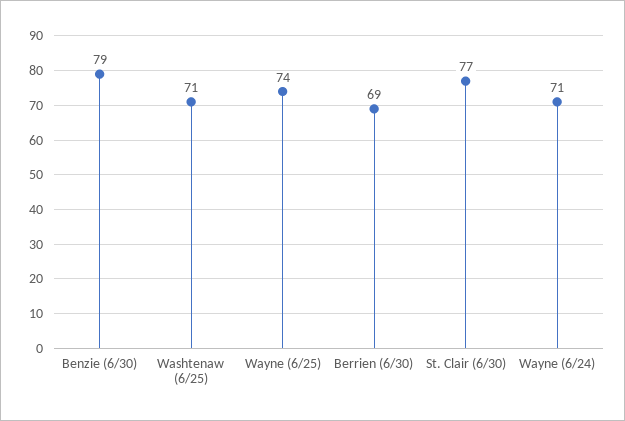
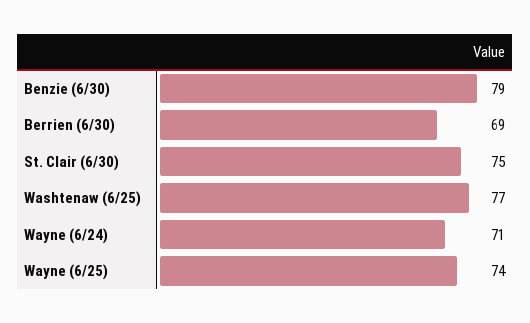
  {
    "Benzie (6/30)": 79,
-   "Washtenaw (6/25)": 71,
+   "Washtenaw (6/25)": 77,
    "Wayne (6/25)": 74,
    "Berrien (6/30)": 69,
-   "St. Clair (6/30)": 77,
+   "St. Clair (6/30)": 75,
    "Wayne (6/24)": 71
  }

